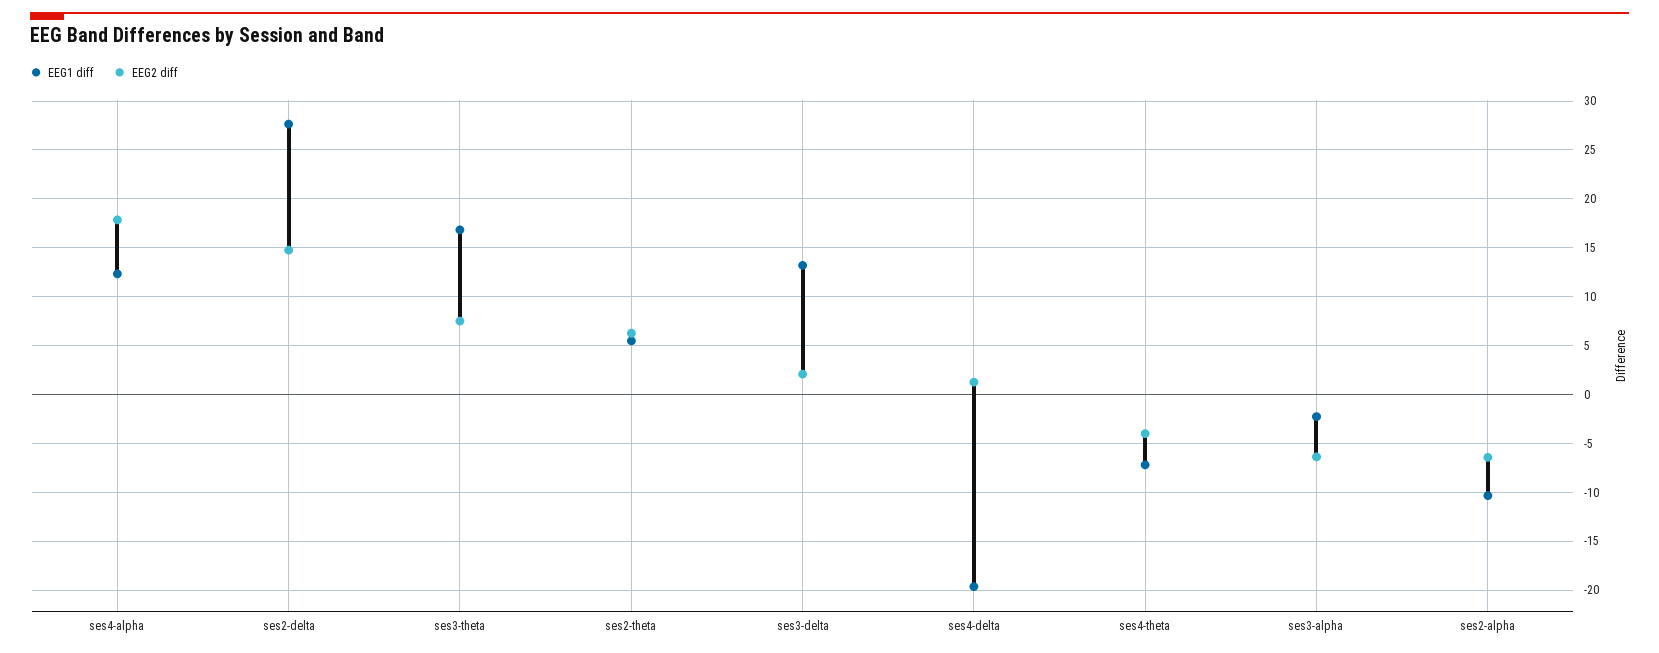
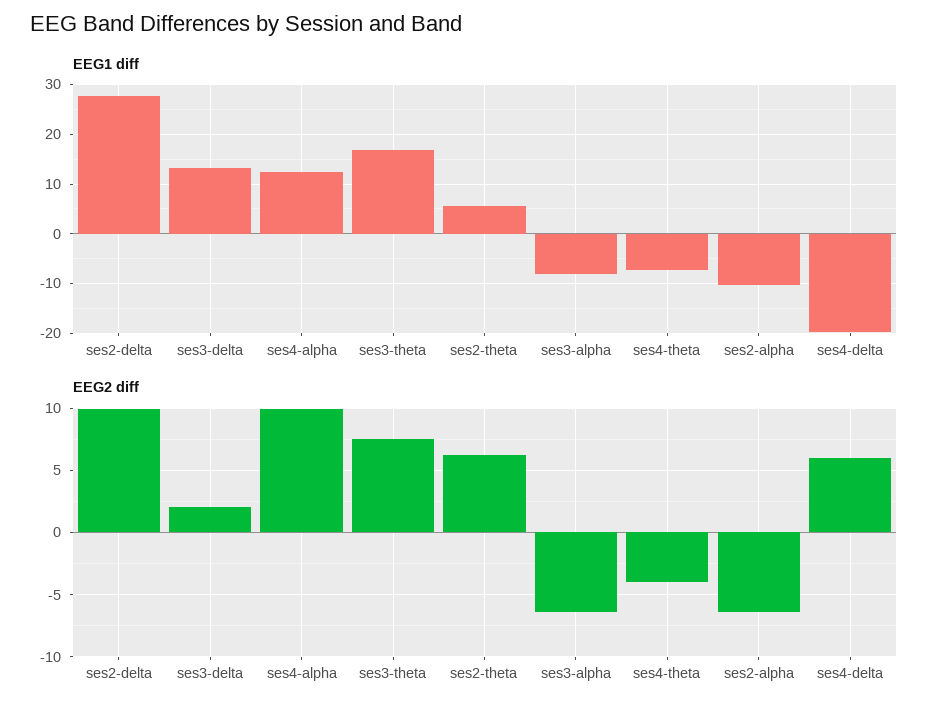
  {
    "EEG1 diff": {
      "ses4-alpha": 12,
      "ses2-delta": 28,
      "ses3-theta": 17,
      "ses2-theta": 5,
      "ses3-delta": 13,
      "ses4-delta": -20,
      "ses4-theta": -7,
-     "ses3-alpha": -2,
+     "ses3-alpha": -8,
      "ses2-alpha": -10
    },
    "EEG2 diff": {
-     "ses4-alpha": 18,
+     "ses4-alpha": 10,
-     "ses2-delta": 15,
+     "ses2-delta": 10,
      "ses3-theta": 7.5,
      "ses2-theta": 6.5,
      "ses3-delta": 2,
-     "ses4-delta": 1,
+     "ses4-delta": 6,
      "ses4-theta": -4,
      "ses3-alpha": -6.5,
      "ses2-alpha": -6.5
    }
  }

